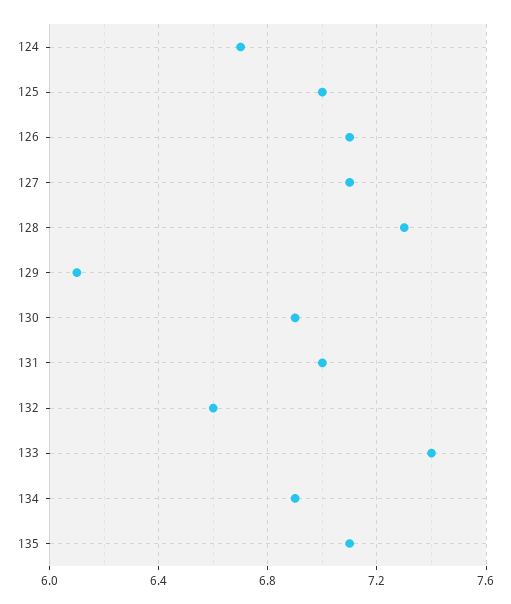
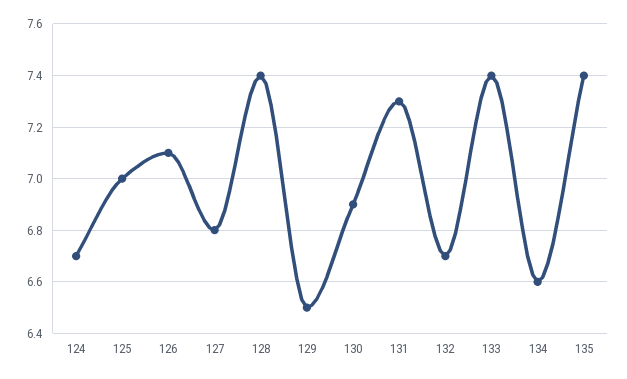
  {
    "124": 6.7,
    "125": 7,
    "126": 7.1,
-   "127": 7.1,
+   "127": 6.8,
-   "128": 7.3,
+   "128": 7.4,
-   "129": 6.1,
+   "129": 6.5,
    "130": 6.9,
-   "131": 7,
+   "131": 7.3,
-   "132": 6.6,
+   "132": 6.7,
    "133": 7.4,
-   "134": 6.9,
+   "134": 6.6,
-   "135": 7.1
+   "135": 7.4
  }

